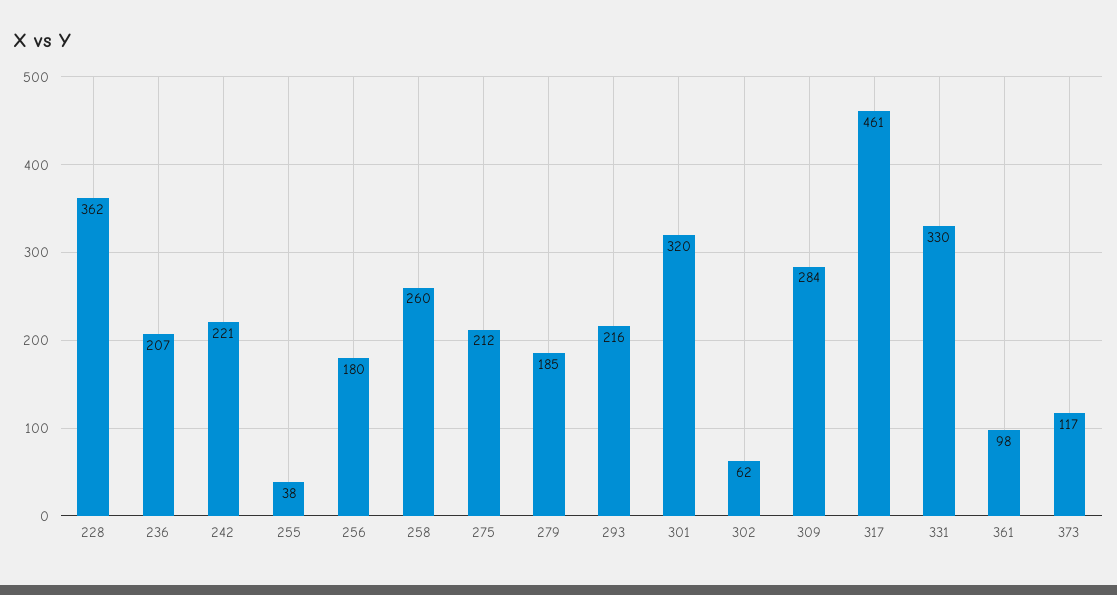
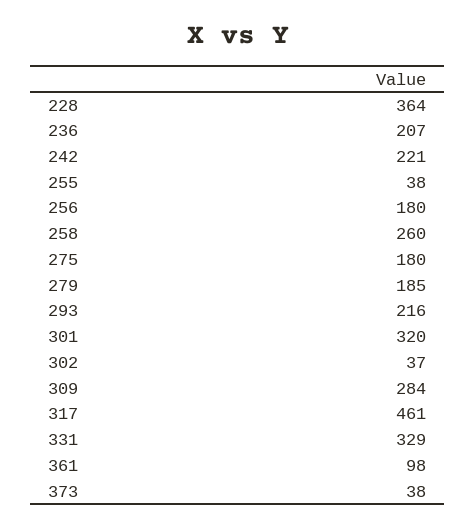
  {
-   "228": 362,
+   "228": 364,
    "236": 207,
    "242": 221,
    "255": 38,
    "256": 180,
    "258": 260,
-   "275": 212,
+   "275": 180,
    "279": 185,
    "293": 216,
    "301": 320,
-   "302": 62,
+   "302": 37,
    "309": 284,
    "317": 461,
-   "331": 330,
+   "331": 329,
    "361": 98,
-   "373": 117
+   "373": 38
  }

